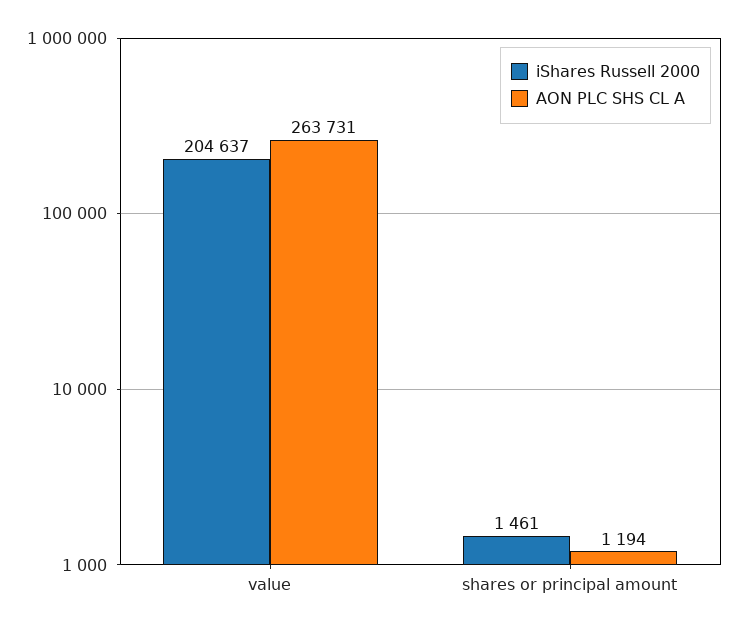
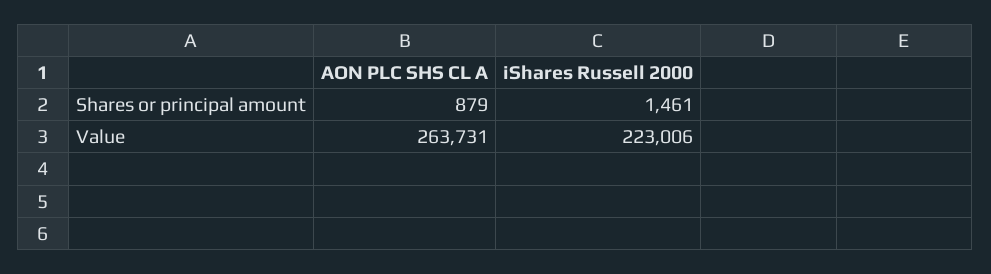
  {
    "iShares Russell 2000": {
-     "value": 204637,
+     "value": 223006,
      "shares or principal amount": 1461
    },
    "AON PLC SHS CL A": {
      "value": 263731,
-     "shares or principal amount": 1194
+     "shares or principal amount": 879
    }
  }

